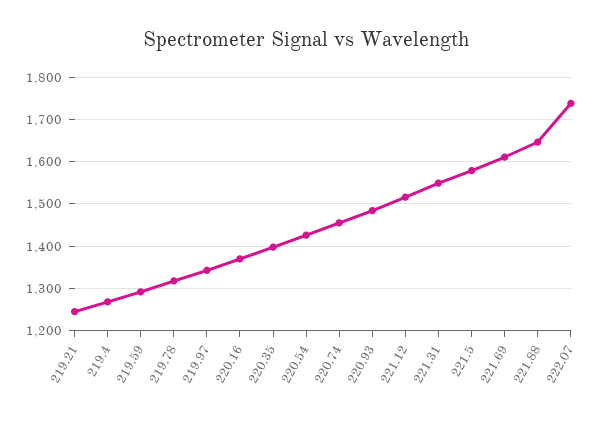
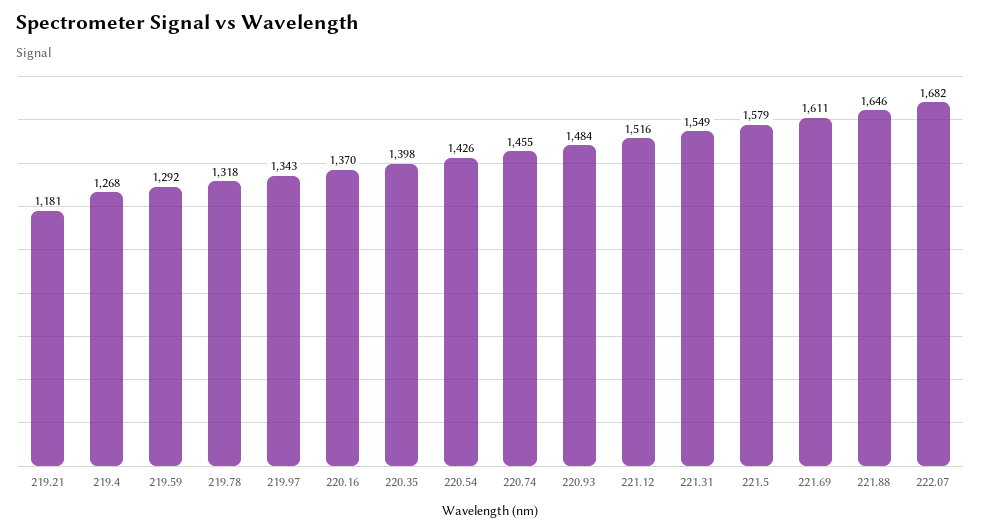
  {
-   "219.21": 1240,
+   "219.21": 1181,
    "219.4": 1268,
    "219.59": 1292,
    "219.78": 1318,
    "219.97": 1343,
    "220.16": 1370,
    "220.35": 1398,
    "220.54": 1426,
    "220.74": 1455,
    "220.93": 1484,
    "221.12": 1516,
    "221.31": 1549,
    "221.5": 1579,
    "221.69": 1611,
    "221.88": 1646,
-   "222.07": 1740
+   "222.07": 1682
  }

